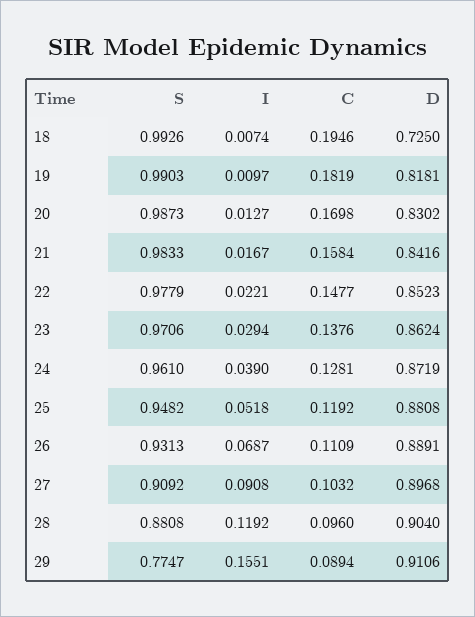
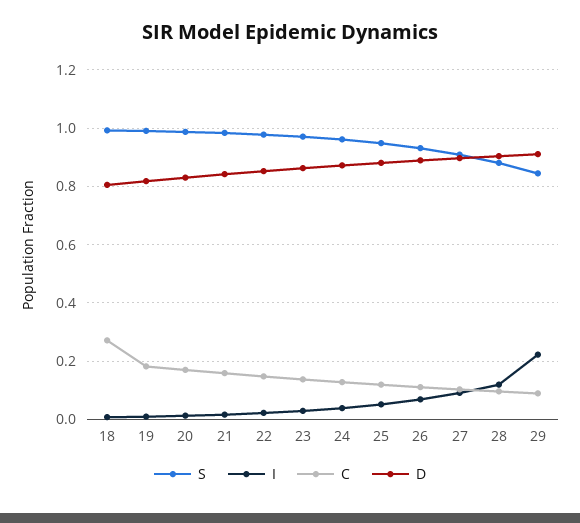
  {
    "S": {
      "18": 0.9926,
      "19": 0.9903,
      "20": 0.9873,
      "21": 0.9833,
      "22": 0.9779,
      "23": 0.9706,
      "24": 0.961,
      "25": 0.9482,
      "26": 0.9313,
      "27": 0.9092,
      "28": 0.8808,
-     "29": 0.7747
+     "29": 0.85
    },
    "I": {
      "18": 0.0074,
      "19": 0.0097,
      "20": 0.0127,
      "21": 0.0167,
      "22": 0.0221,
      "23": 0.0294,
      "24": 0.039,
      "25": 0.0518,
      "26": 0.0687,
      "27": 0.0908,
      "28": 0.1192,
-     "29": 0.1551
+     "29": 0.225
    },
    "C": {
-     "18": 0.1946,
+     "18": 0.275,
      "19": 0.1819,
      "20": 0.1698,
      "21": 0.1584,
      "22": 0.1477,
      "23": 0.1376,
      "24": 0.1281,
      "25": 0.1192,
      "26": 0.1109,
      "27": 0.1032,
      "28": 0.096,
      "29": 0.0894
    },
    "D": {
-     "18": 0.725,
+     "18": 0.8,
      "19": 0.8181,
      "20": 0.8302,
      "21": 0.8416,
      "22": 0.8523,
      "23": 0.8624,
      "24": 0.8719,
      "25": 0.8808,
      "26": 0.8891,
      "27": 0.8968,
      "28": 0.904,
      "29": 0.9106
    }
  }

